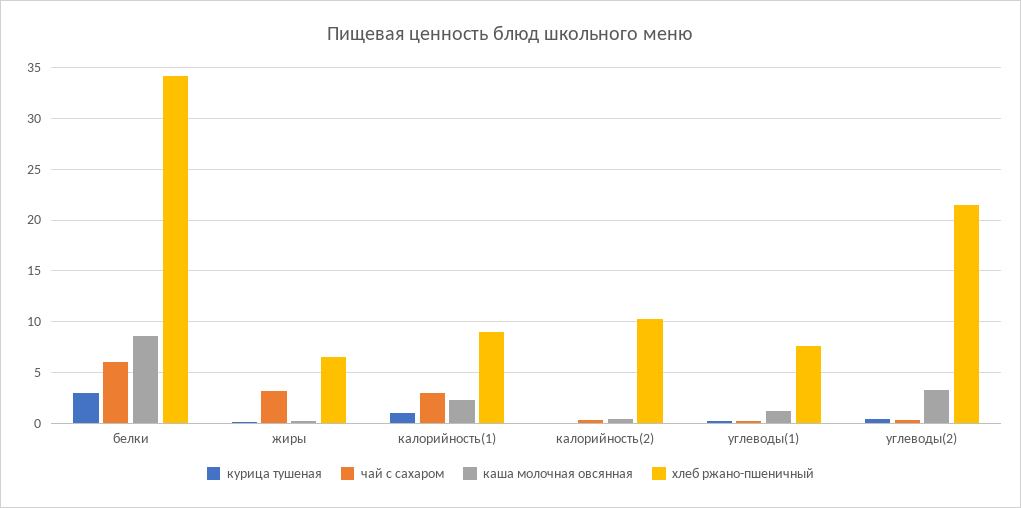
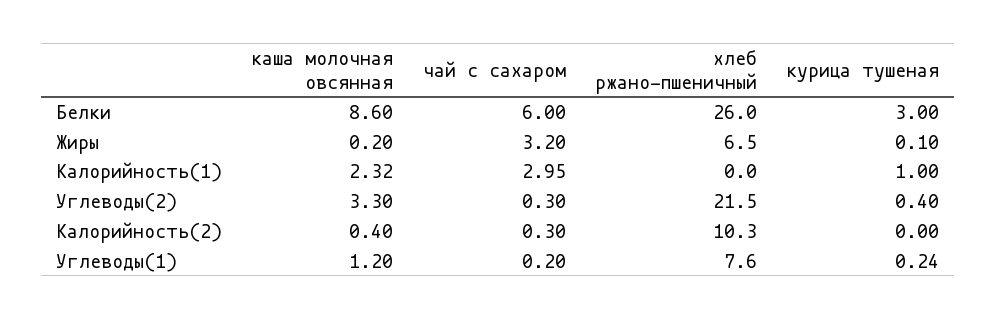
  {
    "курица тушеная": {
      "белки": 3,
      "жиры": 0.1,
      "калорийность(1)": 1,
      "калорийность(2)": 0,
      "углеводы(1)": 0.24,
      "углеводы(2)": 0.4
    },
    "чай с сахаром": {
      "белки": 6,
      "жиры": 3.2,
      "калорийность(1)": 2.95,
      "калорийность(2)": 0.3,
      "углеводы(1)": 0.2,
      "углеводы(2)": 0.3
    },
    "каша молочная овсянная": {
      "белки": 8.6,
      "жиры": 0.2,
      "калорийность(1)": 2.32,
      "калорийность(2)": 0.4,
      "углеводы(1)": 1.2,
      "углеводы(2)": 3.3
    },
    "хлеб ржано-пшеничный": {
-     "белки": 34,
+     "белки": 26,
      "жиры": 6.5,
-     "калорийность(1)": 9,
+     "калорийность(1)": 0,
      "калорийность(2)": 10.3,
      "углеводы(1)": 7.6,
      "углеводы(2)": 21.5
    }
  }

